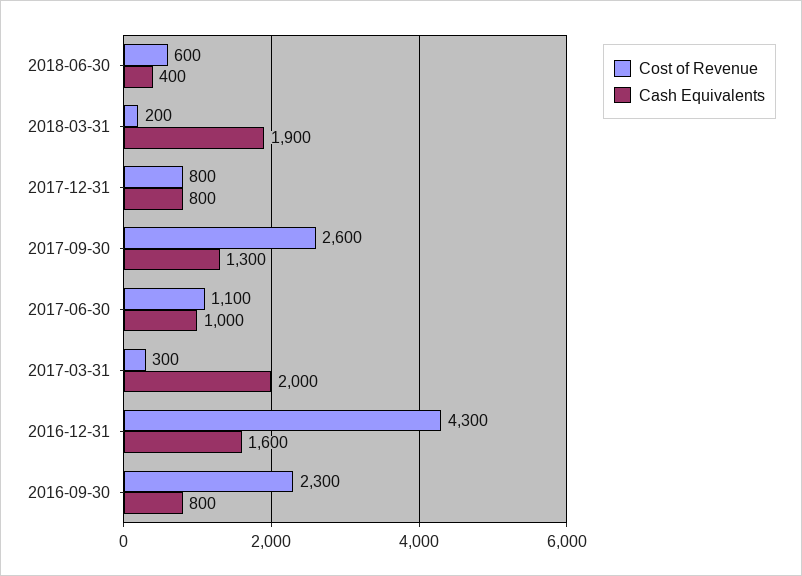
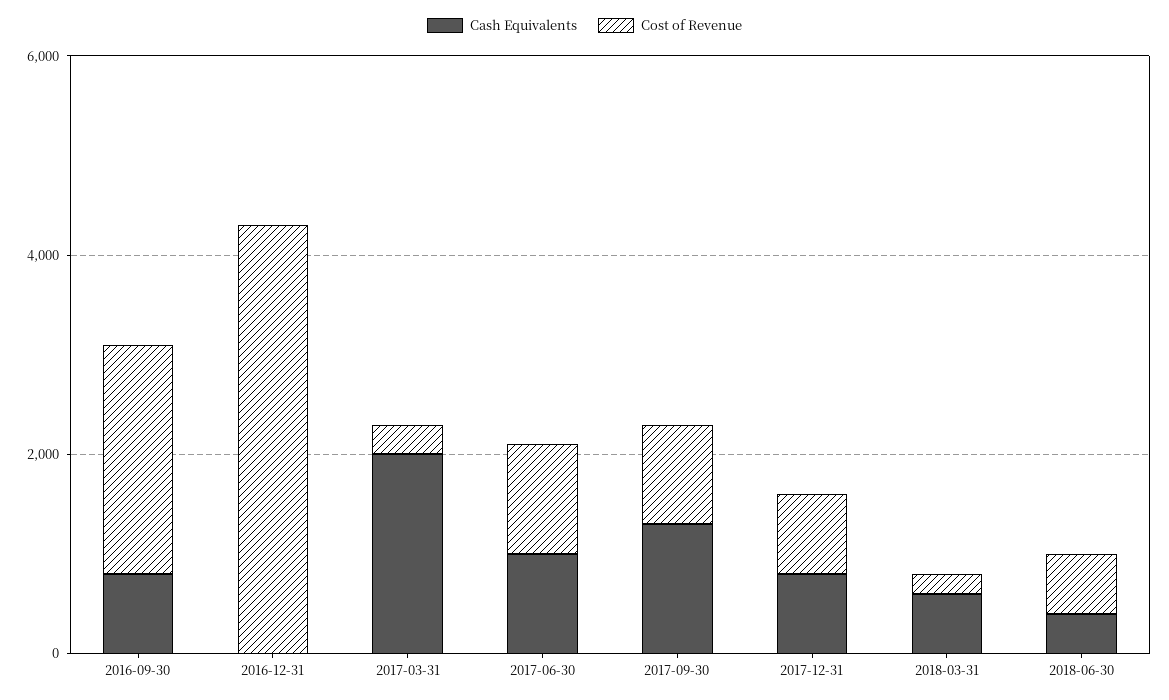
  {
    "Cost of Revenue": {
      "2018-06-30": 600,
      "2018-03-31": 200,
      "2017-12-31": 800,
-     "2017-09-30": 2600,
+     "2017-09-30": 1000,
      "2017-06-30": 1100,
      "2017-03-31": 300,
      "2016-12-31": 4300,
      "2016-09-30": 2300
    },
    "Cash Equivalents": {
      "2018-06-30": 400,
-     "2018-03-31": 1900,
+     "2018-03-31": 500,
      "2017-12-31": 800,
      "2017-09-30": 1300,
      "2017-06-30": 1000,
      "2017-03-31": 2000,
-     "2016-12-31": 1600,
+     "2016-12-31": 0,
      "2016-09-30": 800
    }
  }

